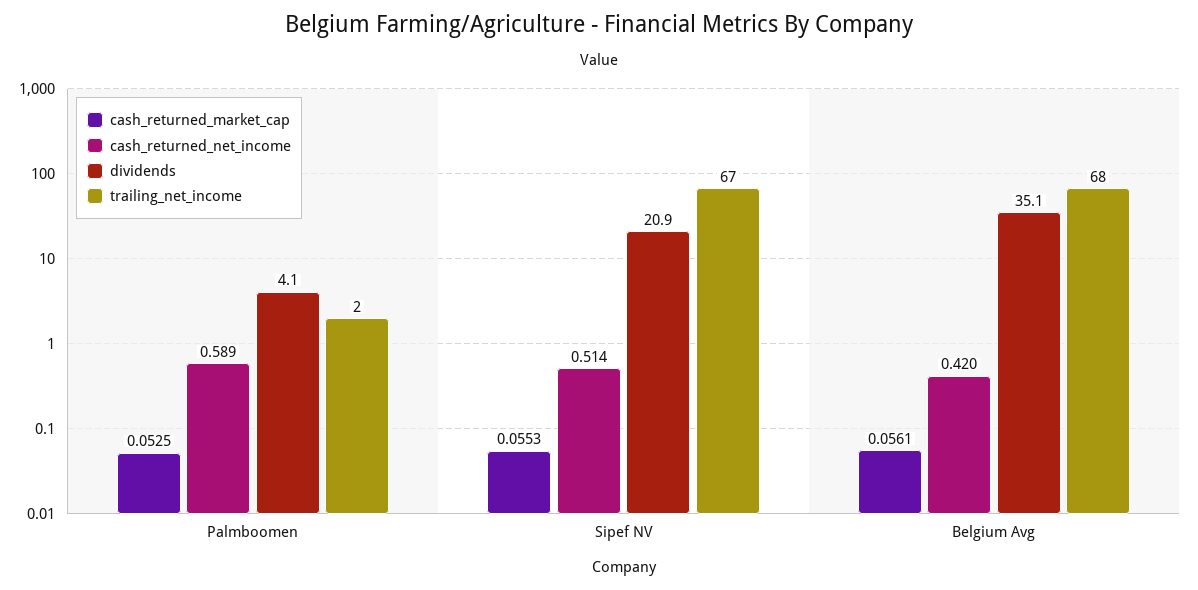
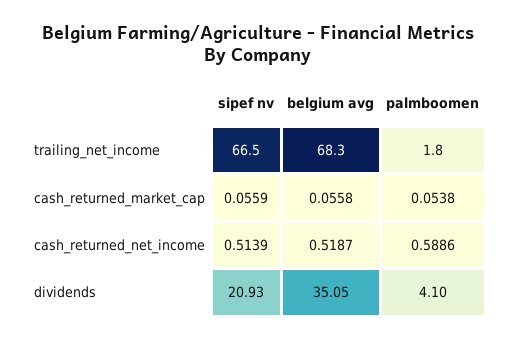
  {
    "cash_returned_market_cap": {
-     "Palmboomen": 0.0525,
+     "Palmboomen": 0.0538,
-     "Sipef NV": 0.0553,
+     "Sipef NV": 0.0559,
-     "Belgium Avg": 0.0561
+     "Belgium Avg": 0.0558
    },
    "cash_returned_net_income": {
      "Palmboomen": 0.5886,
      "Sipef NV": 0.5139,
-     "Belgium Avg": 0.42
+     "Belgium Avg": 0.5187
    },
    "dividends": {
      "Palmboomen": 4.1,
      "Sipef NV": 20.93,
      "Belgium Avg": 35.05
    },
    "trailing_net_income": {
      "Palmboomen": 1.8,
      "Sipef NV": 66.5,
      "Belgium Avg": 68.3
    }
  }

